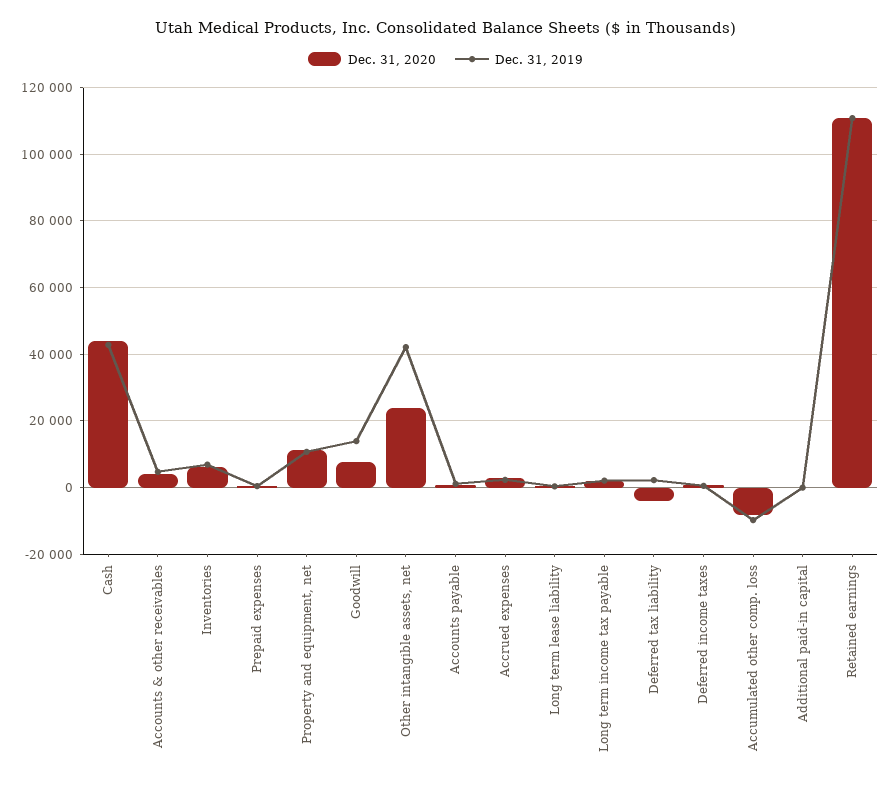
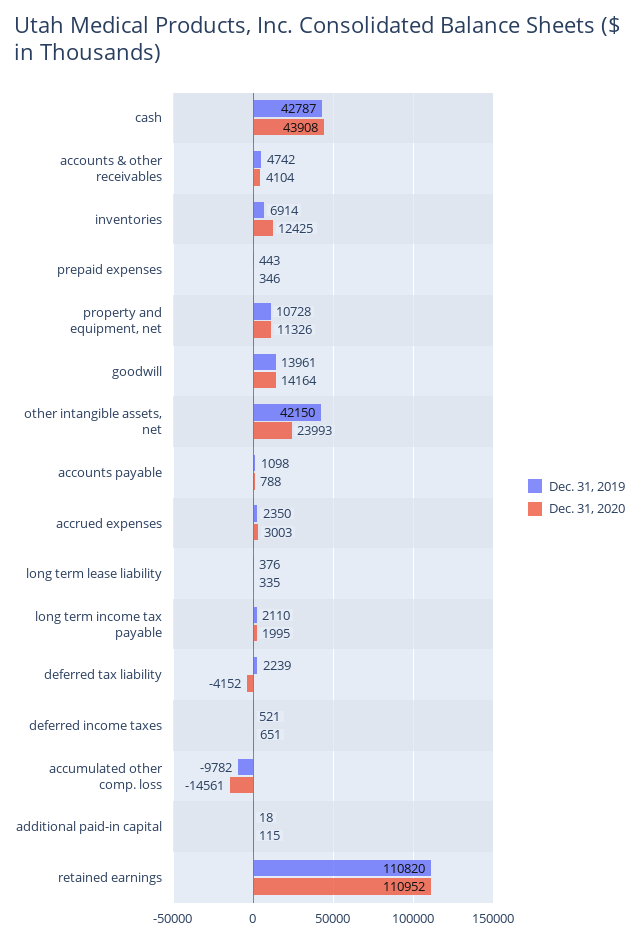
  {
    "Dec. 31, 2020": {
      "Cash": 43908,
      "Accounts & other receivables": 4104,
-     "Inventories": 6000,
+     "Inventories": 12425,
      "Prepaid expenses": 346,
      "Property and equipment, net": 11326,
-     "Goodwill": 8000,
+     "Goodwill": 14164,
      "Other intangible assets, net": 23993,
      "Accounts payable": 788,
      "Accrued expenses": 3003,
      "Long term lease liability": 335,
      "Long term income tax payable": 1995,
      "Deferred tax liability": -4152,
      "Deferred income taxes": 651,
-     "Accumulated other comp. loss": -8000,
+     "Accumulated other comp. loss": -14561,
      "Additional paid-in capital": 115,
      "Retained earnings": 110952
    },
    "Dec. 31, 2019": {
      "Cash": 42787,
      "Accounts & other receivables": 4742,
      "Inventories": 6914,
      "Prepaid expenses": 443,
      "Property and equipment, net": 10728,
      "Goodwill": 13961,
      "Other intangible assets, net": 42150,
      "Accounts payable": 1098,
      "Accrued expenses": 2350,
      "Long term lease liability": 376,
      "Long term income tax payable": 2110,
      "Deferred tax liability": 2239,
      "Deferred income taxes": 521,
      "Accumulated other comp. loss": -9782,
      "Additional paid-in capital": 18,
      "Retained earnings": 110820
    }
  }

